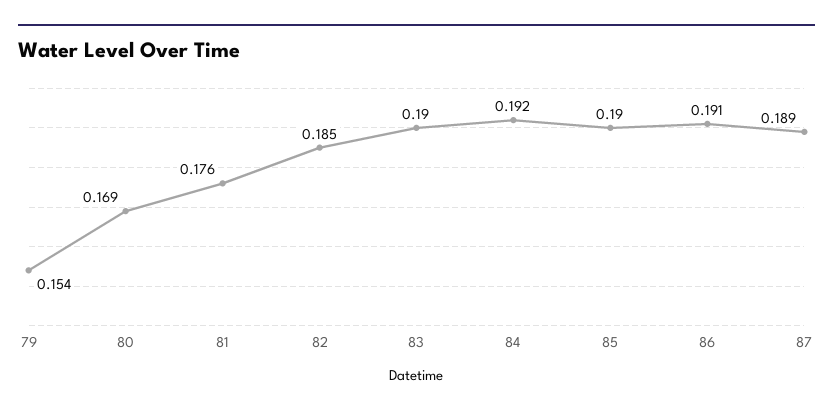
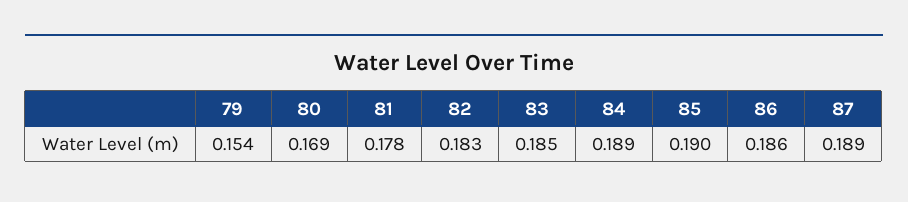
  {
    "79": 0.154,
    "80": 0.169,
-   "81": 0.176,
+   "81": 0.178,
-   "82": 0.185,
+   "82": 0.183,
-   "83": 0.19,
+   "83": 0.185,
-   "84": 0.192,
+   "84": 0.189,
    "85": 0.19,
-   "86": 0.191,
+   "86": 0.186,
    "87": 0.189
  }

